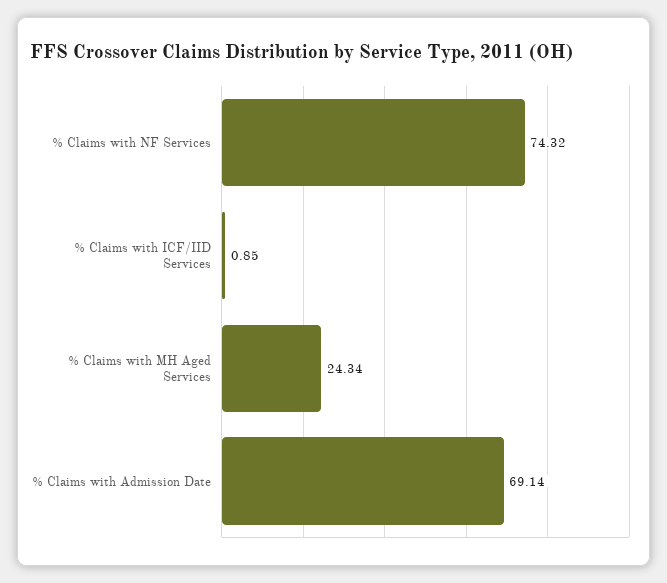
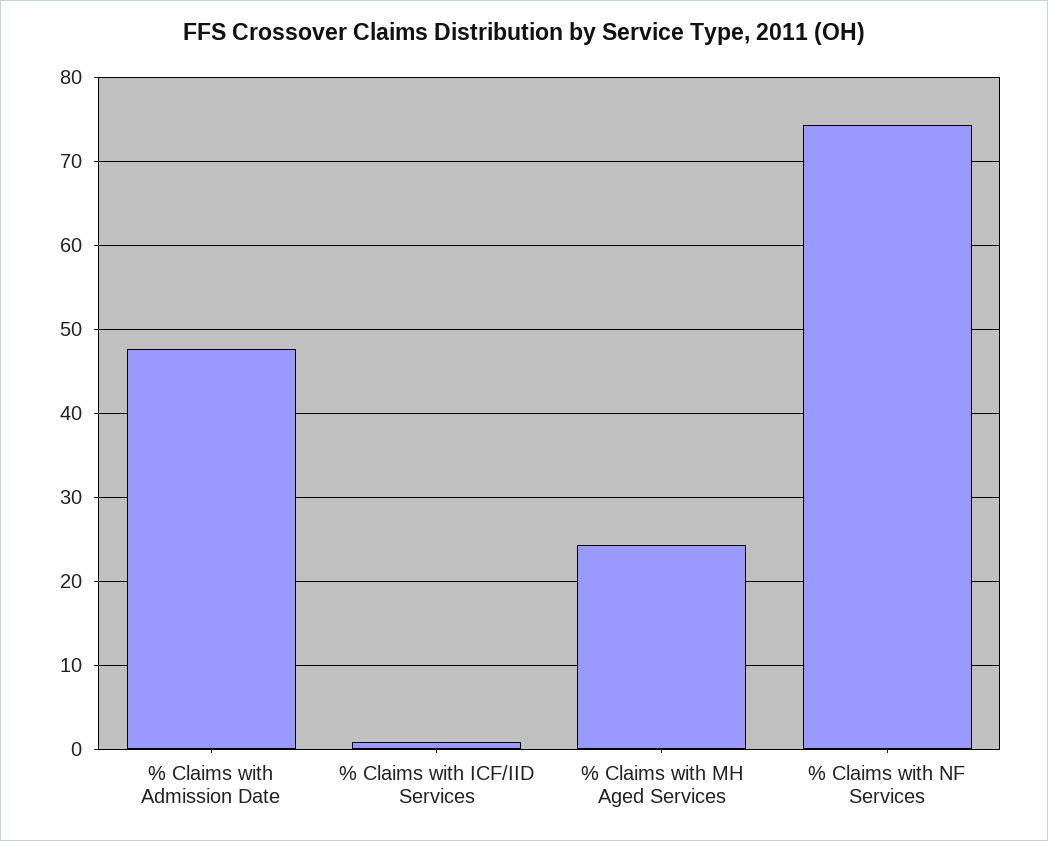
  {
    "% Claims with NF Services": 74.32,
    "% Claims with ICF/IID Services": 0.85,
    "% Claims with MH Aged Services": 24.34,
-   "% Claims with Admission Date": 69.14
+   "% Claims with Admission Date": 48
  }

